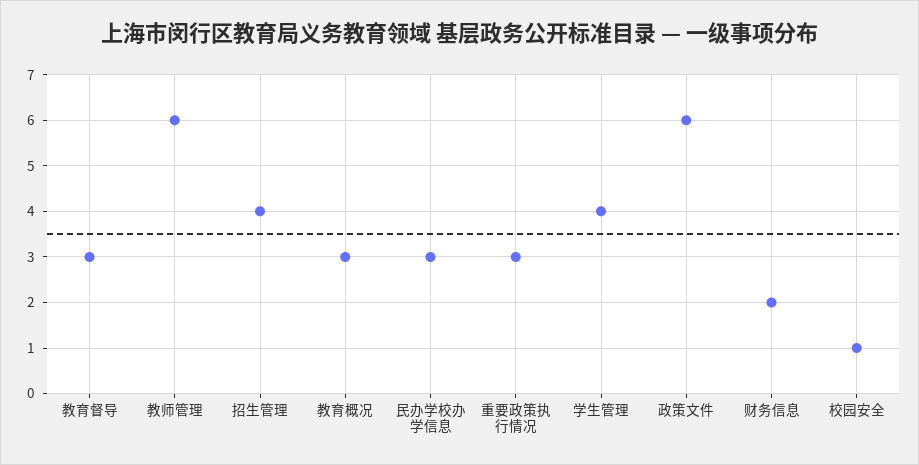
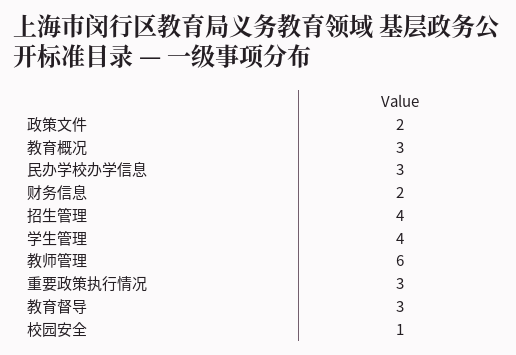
  {
    "教育督导": 3,
    "教师管理": 6,
    "招生管理": 4,
    "教育概况": 3,
    "民办学校办学信息": 3,
    "重要政策执行情况": 3,
    "学生管理": 4,
-   "政策文件": 6,
+   "政策文件": 2,
    "财务信息": 2,
    "校园安全": 1
  }

